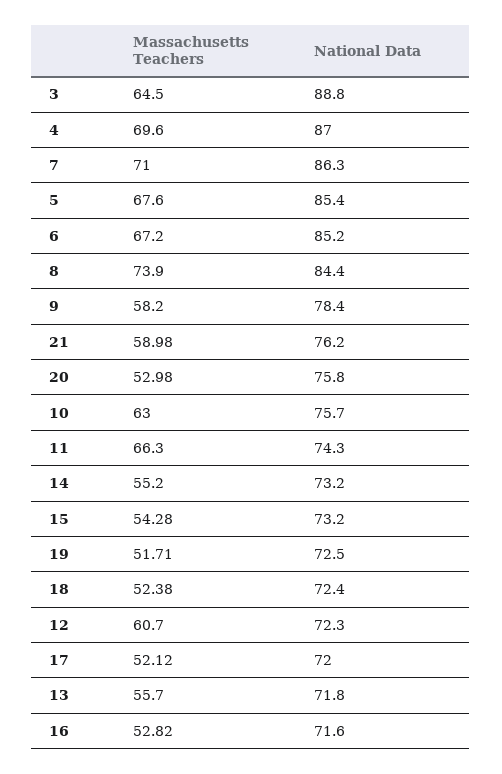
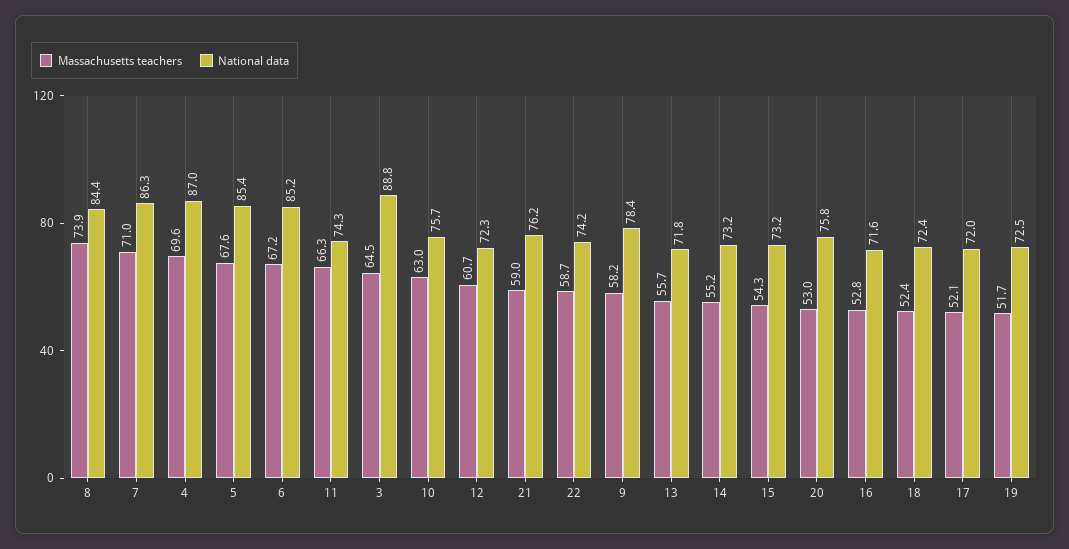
  {
    "Massachusetts Teachers": {
      "3": 64.5,
      "4": 69.6,
      "7": 71,
      "5": 67.6,
      "6": 67.2,
      "8": 73.9,
      "9": 58.2,
      "21": 58.98,
      "20": 52.98,
      "10": 63,
      "11": 66.3,
      "14": 55.2,
      "15": 54.28,
      "19": 51.71,
      "18": 52.38,
      "12": 60.7,
      "17": 52.12,
      "13": 55.7,
-     "16": 52.82
+     "16": 52.82,
+     "22": 58.7
    },
    "National Data": {
      "3": 88.8,
      "4": 87,
      "7": 86.3,
      "5": 85.4,
      "6": 85.2,
      "8": 84.4,
      "9": 78.4,
      "21": 76.2,
      "20": 75.8,
      "10": 75.7,
      "11": 74.3,
      "14": 73.2,
      "15": 73.2,
      "19": 72.5,
      "18": 72.4,
      "12": 72.3,
      "17": 72,
      "13": 71.8,
-     "16": 71.6
+     "16": 71.6,
+     "22": 74.2
    }
  }

